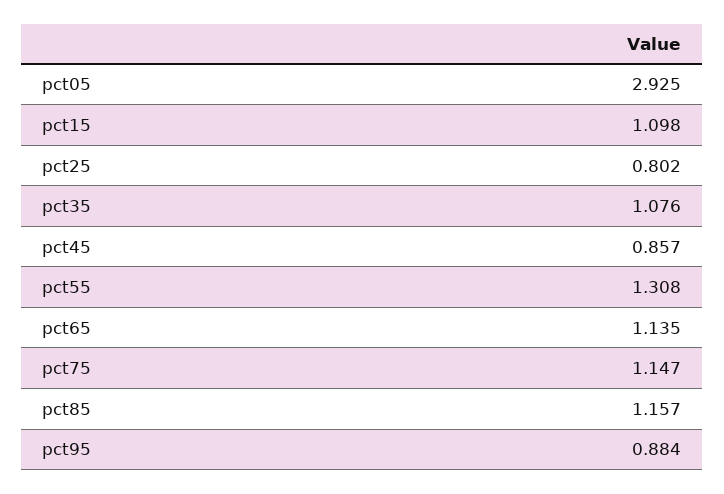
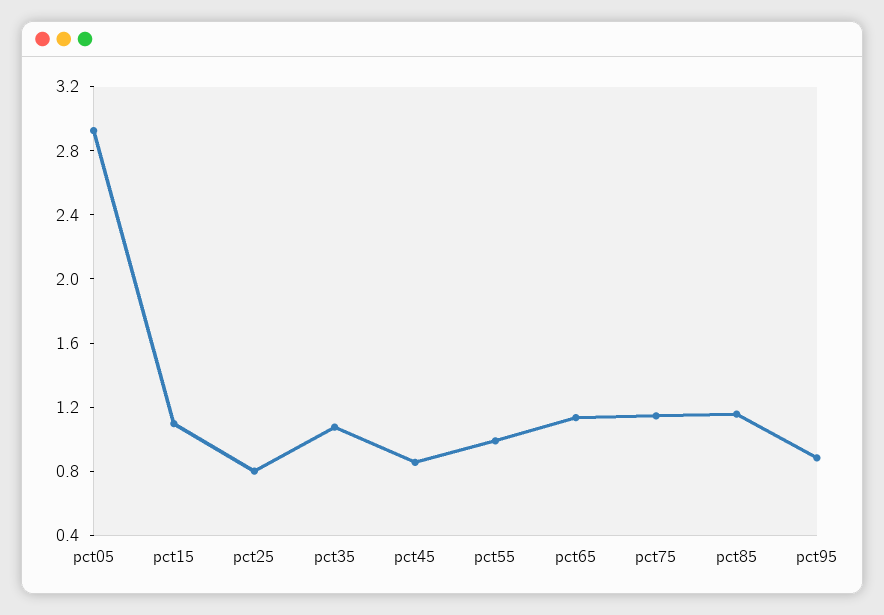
  {
    "pct05": 2.925,
    "pct15": 1.098,
    "pct25": 0.802,
    "pct35": 1.076,
    "pct45": 0.857,
-   "pct55": 1.308,
+   "pct55": 1,
    "pct65": 1.135,
    "pct75": 1.147,
    "pct85": 1.157,
    "pct95": 0.884
  }

